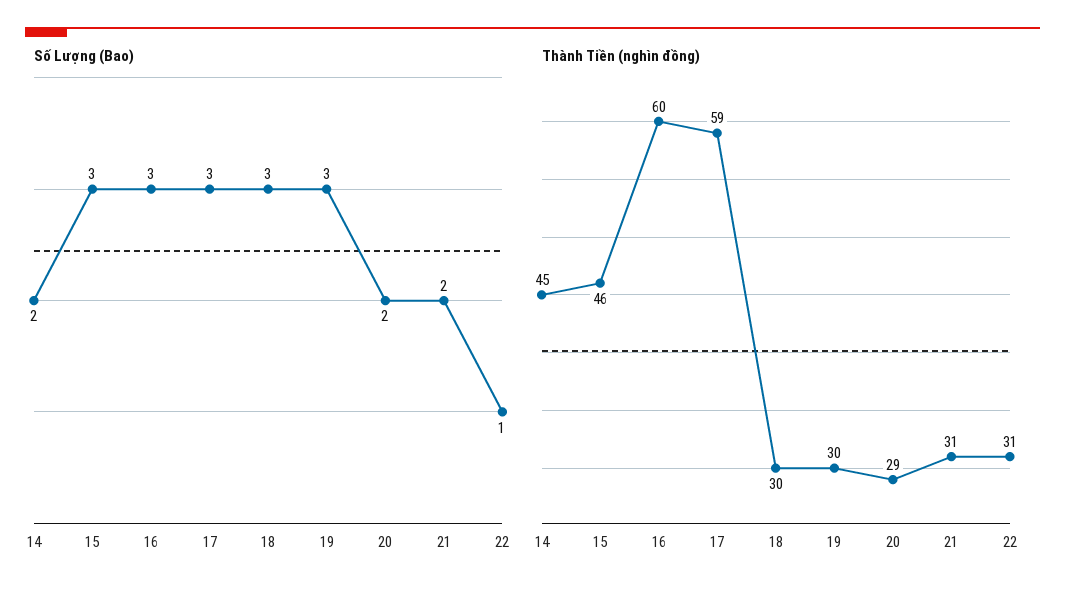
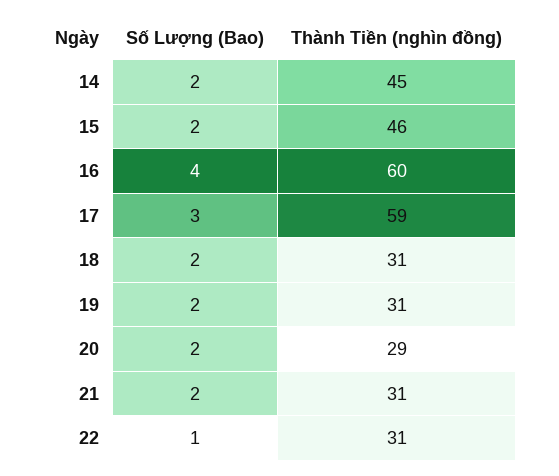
  {
    "Số Lượng (Bao)": {
      "14": 2,
-     "15": 3,
+     "15": 2,
-     "16": 3,
+     "16": 4,
      "17": 3,
-     "18": 3,
+     "18": 2,
-     "19": 3,
+     "19": 2,
      "20": 2,
      "21": 2,
      "22": 1
    },
    "Thành Tiền (nghìn đồng)": {
      "14": 45,
      "15": 46,
      "16": 60,
      "17": 59,
-     "18": 30,
+     "18": 31,
-     "19": 30,
+     "19": 31,
      "20": 29,
      "21": 31,
      "22": 31
    }
  }

